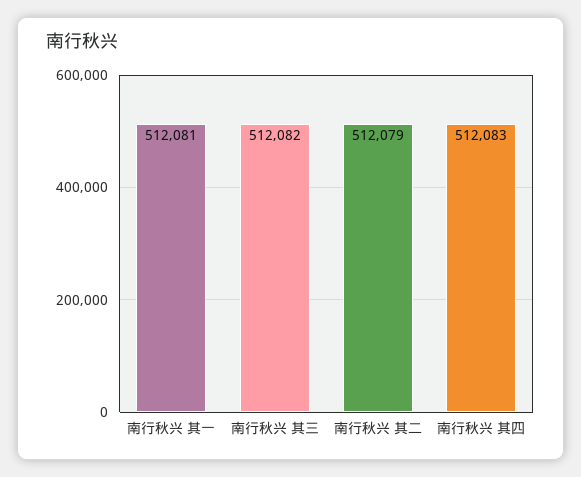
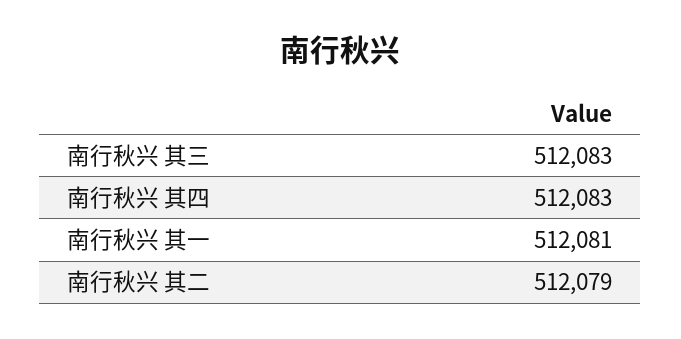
  {
    "南行秋兴 其一": 512081,
-   "南行秋兴 其三": 512082,
+   "南行秋兴 其三": 512083,
    "南行秋兴 其二": 512079,
    "南行秋兴 其四": 512083
  }

